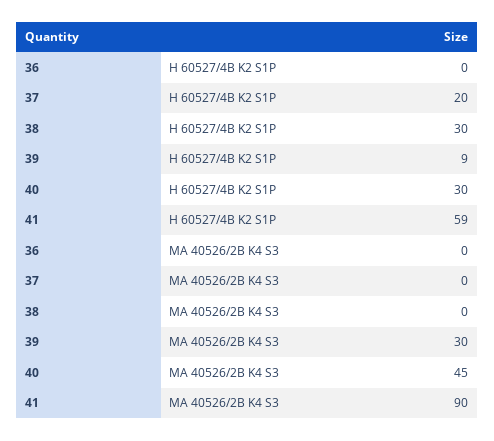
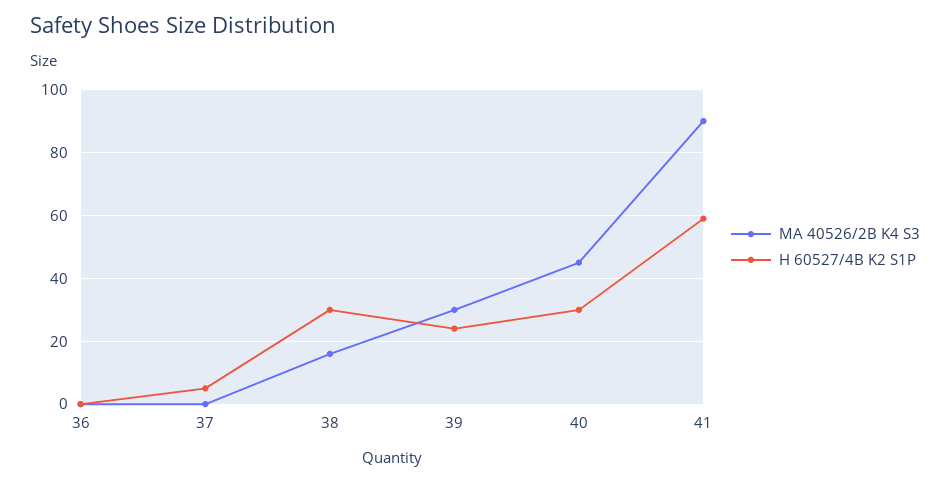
  {
    "H 60527/4B K2 S1P": {
      "36": 0,
-     "37": 20,
+     "37": 5,
      "38": 30,
-     "39": 9,
+     "39": 25,
      "40": 30,
      "41": 59
    },
    "MA 40526/2B K4 S3": {
      "36": 0,
      "37": 0,
-     "38": 0,
+     "38": 15,
      "39": 30,
      "40": 45,
      "41": 90
    }
  }

